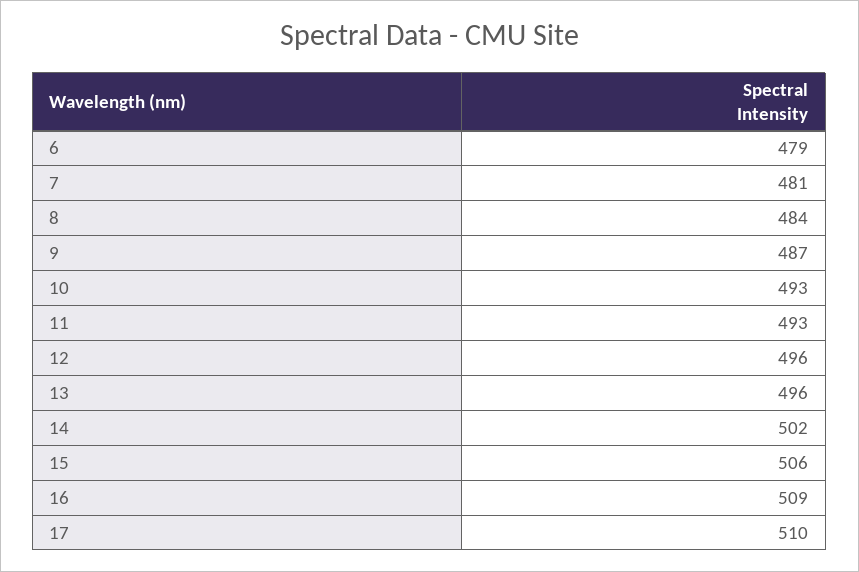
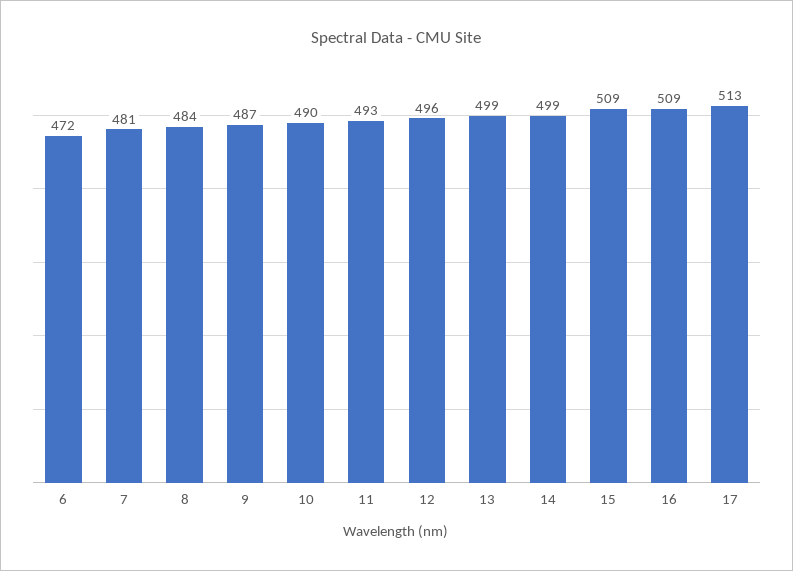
  {
-   "6": 479,
+   "6": 472,
    "7": 481,
    "8": 484,
    "9": 487,
-   "10": 493,
+   "10": 490,
    "11": 493,
    "12": 496,
-   "13": 496,
+   "13": 499,
-   "14": 502,
+   "14": 499,
-   "15": 506,
+   "15": 509,
    "16": 509,
-   "17": 510
+   "17": 513
  }

